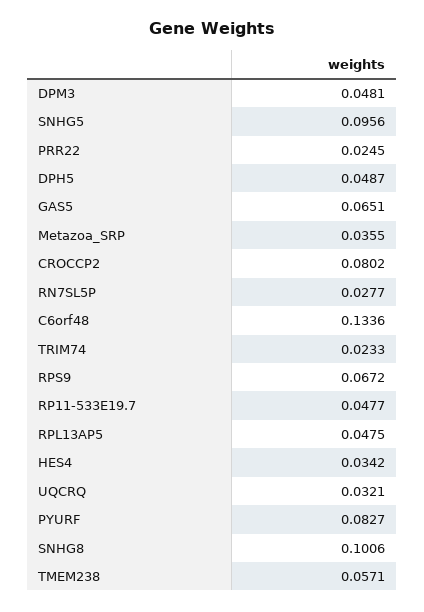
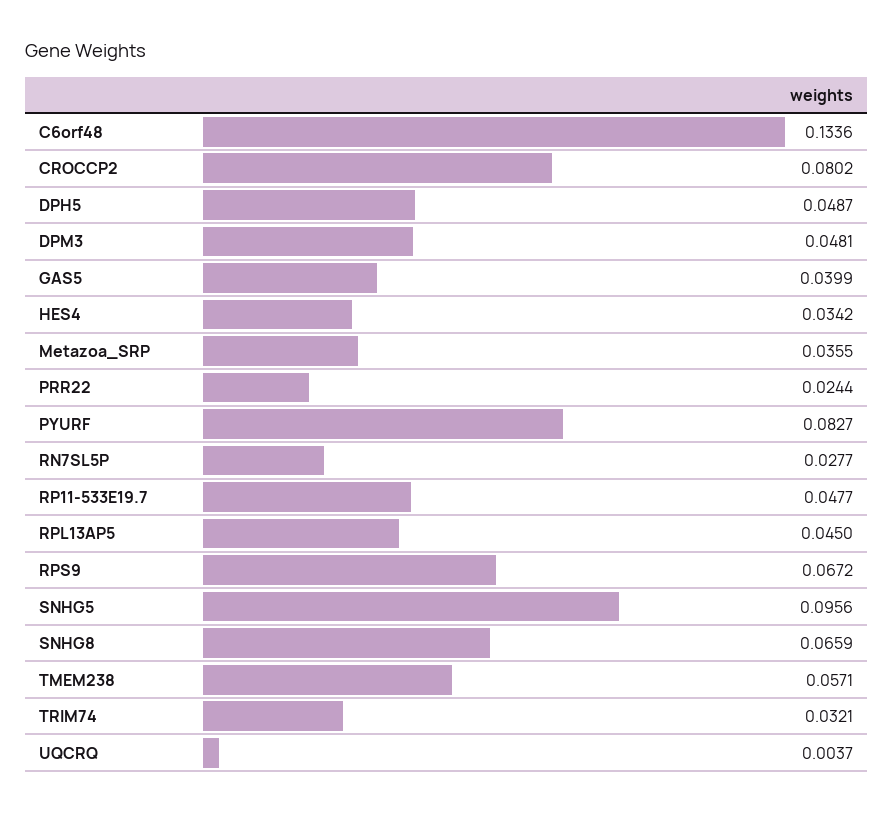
  {
    "DPM3": 0.0481,
    "SNHG5": 0.0956,
-   "PRR22": 0.0245,
+   "PRR22": 0.0244,
    "DPH5": 0.0487,
-   "GAS5": 0.0651,
+   "GAS5": 0.0399,
    "Metazoa_SRP": 0.0355,
    "CROCCP2": 0.0802,
    "RN7SL5P": 0.0277,
    "C6orf48": 0.1336,
-   "TRIM74": 0.0233,
+   "TRIM74": 0.0321,
    "RPS9": 0.0672,
    "RP11-533E19.7": 0.0477,
-   "RPL13AP5": 0.0475,
+   "RPL13AP5": 0.045,
    "HES4": 0.0342,
-   "UQCRQ": 0.0321,
+   "UQCRQ": 0.0037,
    "PYURF": 0.0827,
-   "SNHG8": 0.1006,
+   "SNHG8": 0.0659,
    "TMEM238": 0.0571
  }

